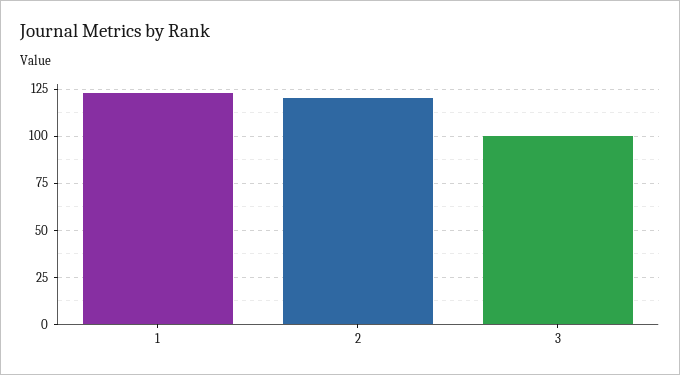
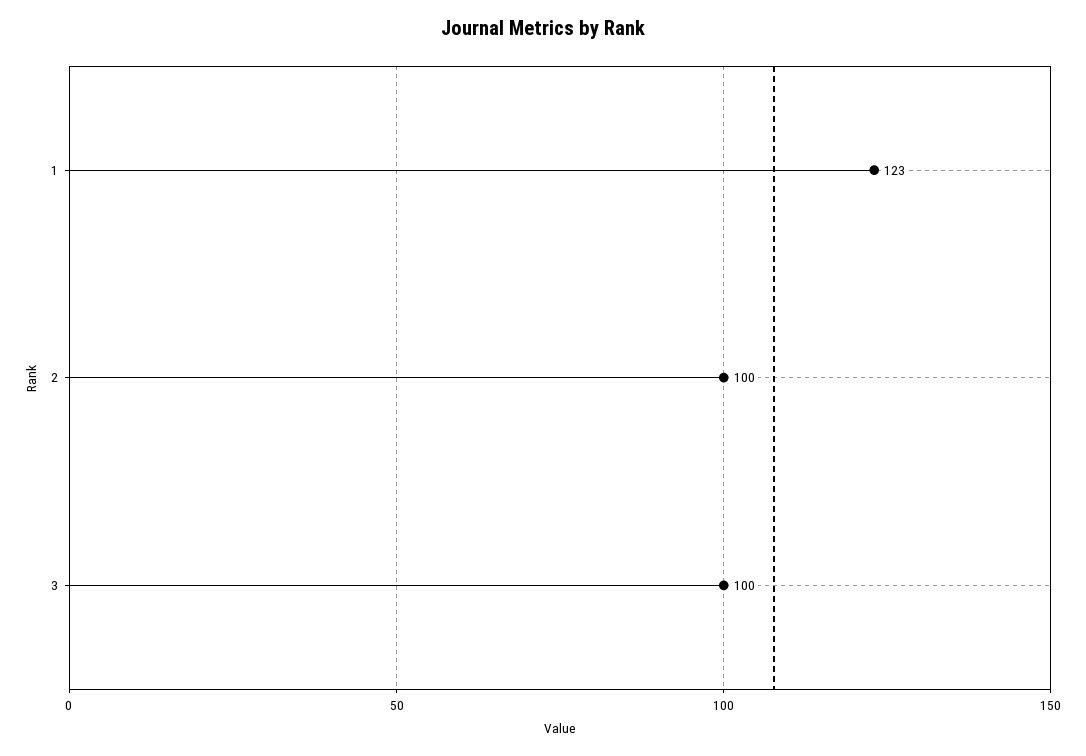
  {
    "1": 123,
-   "2": 120,
+   "2": 100,
    "3": 100
  }

